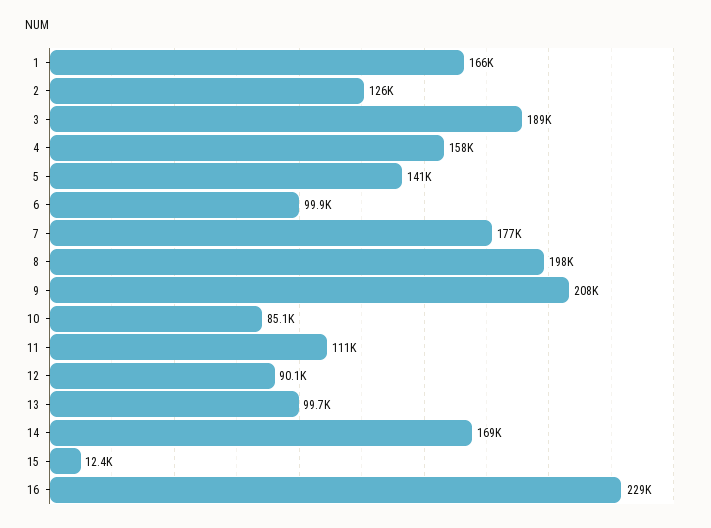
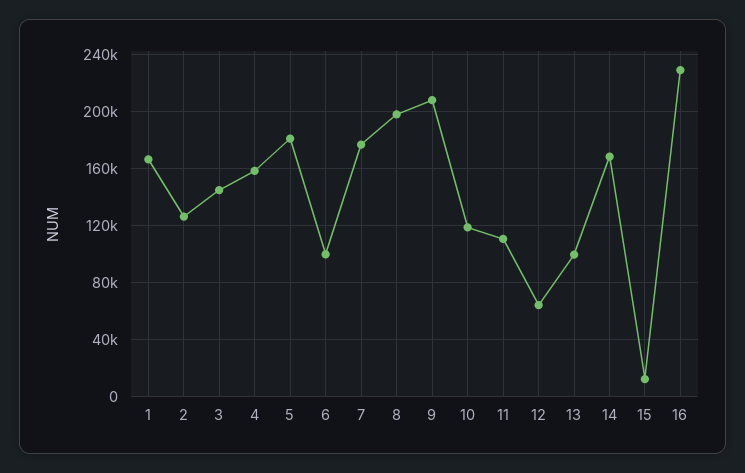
  {
    "1": 166000,
    "2": 126000,
-   "3": 189000,
+   "3": 145000,
    "4": 158000,
-   "5": 141000,
+   "5": 180000,
    "6": 99900,
    "7": 177000,
    "8": 198000,
    "9": 208000,
-   "10": 85100,
+   "10": 120000,
    "11": 111000,
-   "12": 90100,
+   "12": 65000,
    "13": 99700,
    "14": 169000,
    "15": 12400,
    "16": 229000
  }

